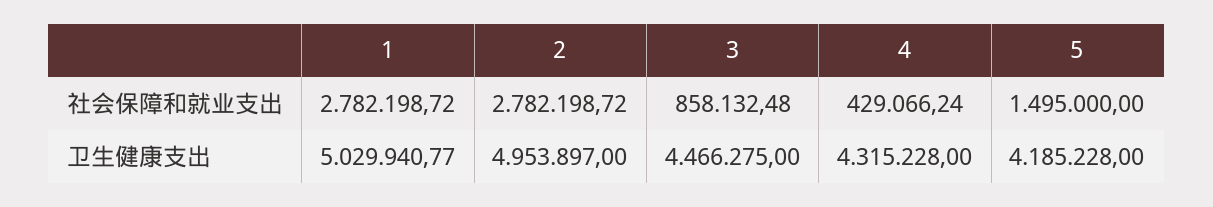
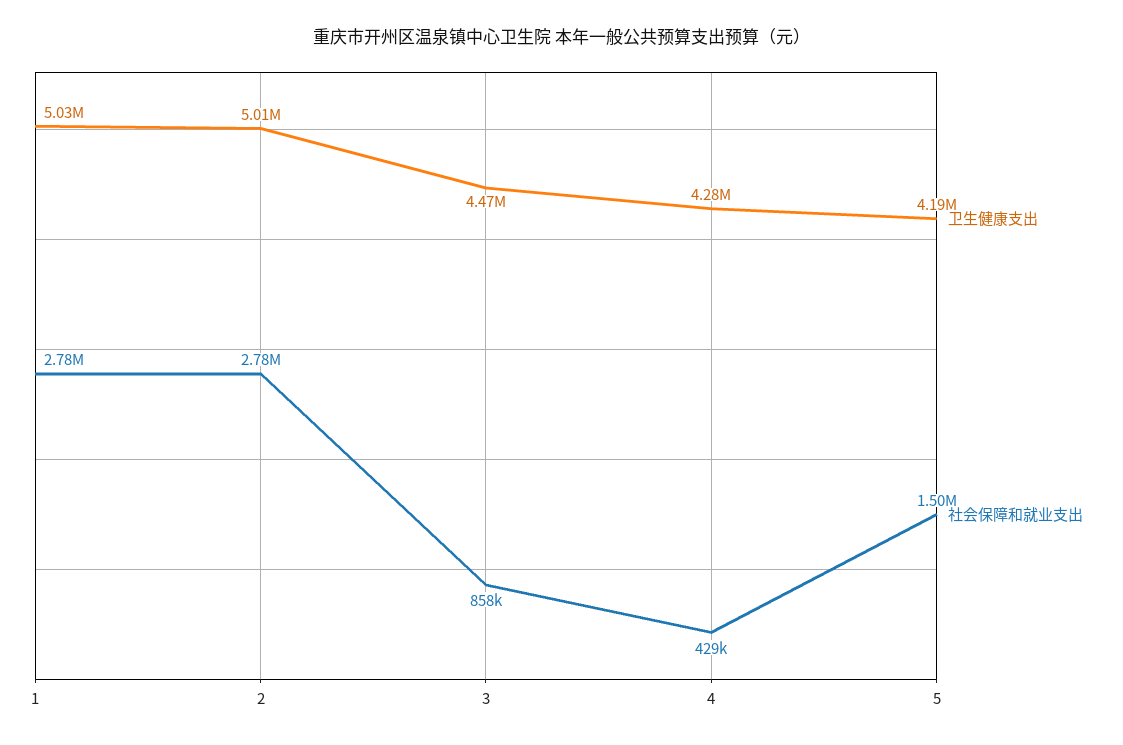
  {
    "社会保障和就业支出": {
      "1": 2782198.72,
      "2": 2782198.72,
      "3": 858132.48,
      "4": 429066.24,
      "5": 1495000
    },
    "卫生健康支出": {
      "1": 5029940.77,
-     "2": 4953897,
+     "2": 5010000,
      "3": 4466275,
-     "4": 4315228,
+     "4": 4280000,
      "5": 4185228
    }
  }

